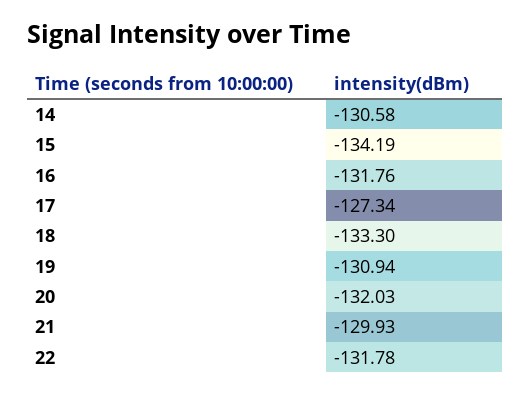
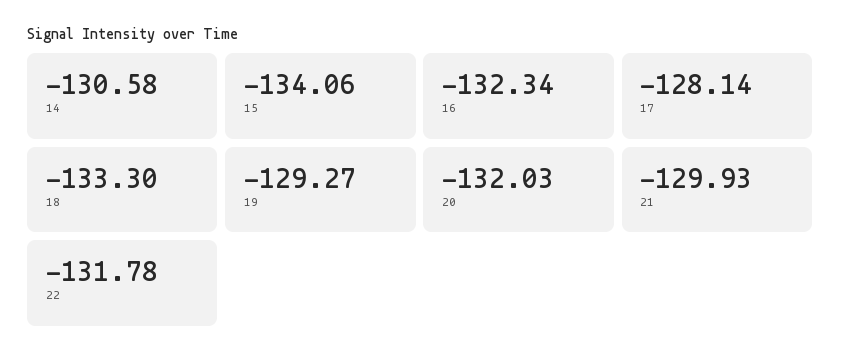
  {
    "14": -130.58,
-   "15": -134.19,
+   "15": -134.06,
-   "16": -131.76,
+   "16": -132.34,
-   "17": -127.34,
+   "17": -128.14,
    "18": -133.3,
-   "19": -130.94,
+   "19": -129.27,
    "20": -132.03,
    "21": -129.93,
    "22": -131.78
  }

